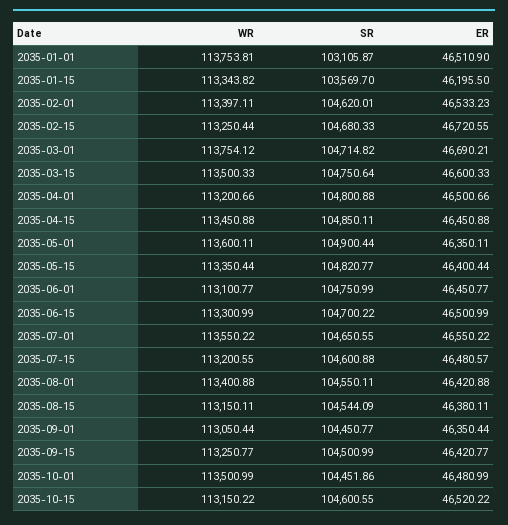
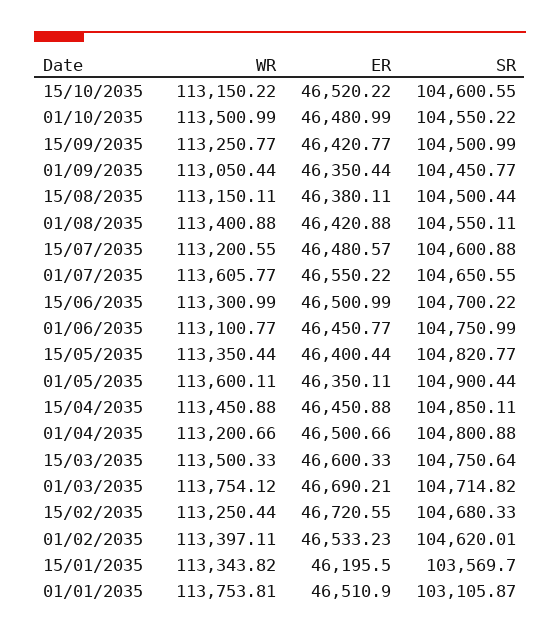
  {
    "WR": {
      "2035-01-01": 113753.81,
      "2035-01-15": 113343.82,
      "2035-02-01": 113397.11,
      "2035-02-15": 113250.44,
      "2035-03-01": 113754.12,
      "2035-03-15": 113500.33,
      "2035-04-01": 113200.66,
      "2035-04-15": 113450.88,
      "2035-05-01": 113600.11,
      "2035-05-15": 113350.44,
      "2035-06-01": 113100.77,
      "2035-06-15": 113300.99,
-     "2035-07-01": 113550.22,
+     "2035-07-01": 113605.77,
      "2035-07-15": 113200.55,
      "2035-08-01": 113400.88,
      "2035-08-15": 113150.11,
      "2035-09-01": 113050.44,
      "2035-09-15": 113250.77,
      "2035-10-01": 113500.99,
      "2035-10-15": 113150.22
    },
    "SR": {
      "2035-01-01": 103105.87,
      "2035-01-15": 103569.7,
      "2035-02-01": 104620.01,
      "2035-02-15": 104680.33,
      "2035-03-01": 104714.82,
      "2035-03-15": 104750.64,
      "2035-04-01": 104800.88,
      "2035-04-15": 104850.11,
      "2035-05-01": 104900.44,
      "2035-05-15": 104820.77,
      "2035-06-01": 104750.99,
      "2035-06-15": 104700.22,
      "2035-07-01": 104650.55,
      "2035-07-15": 104600.88,
      "2035-08-01": 104550.11,
-     "2035-08-15": 104544.09,
+     "2035-08-15": 104500.44,
      "2035-09-01": 104450.77,
      "2035-09-15": 104500.99,
-     "2035-10-01": 104451.86,
+     "2035-10-01": 104550.22,
      "2035-10-15": 104600.55
    },
    "ER": {
      "2035-01-01": 46510.9,
      "2035-01-15": 46195.5,
      "2035-02-01": 46533.23,
      "2035-02-15": 46720.55,
      "2035-03-01": 46690.21,
      "2035-03-15": 46600.33,
      "2035-04-01": 46500.66,
      "2035-04-15": 46450.88,
      "2035-05-01": 46350.11,
      "2035-05-15": 46400.44,
      "2035-06-01": 46450.77,
      "2035-06-15": 46500.99,
      "2035-07-01": 46550.22,
      "2035-07-15": 46480.57,
      "2035-08-01": 46420.88,
      "2035-08-15": 46380.11,
      "2035-09-01": 46350.44,
      "2035-09-15": 46420.77,
      "2035-10-01": 46480.99,
      "2035-10-15": 46520.22
    }
  }

